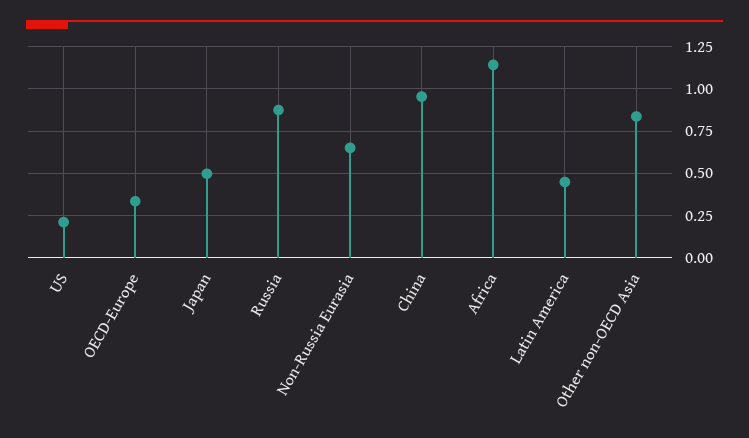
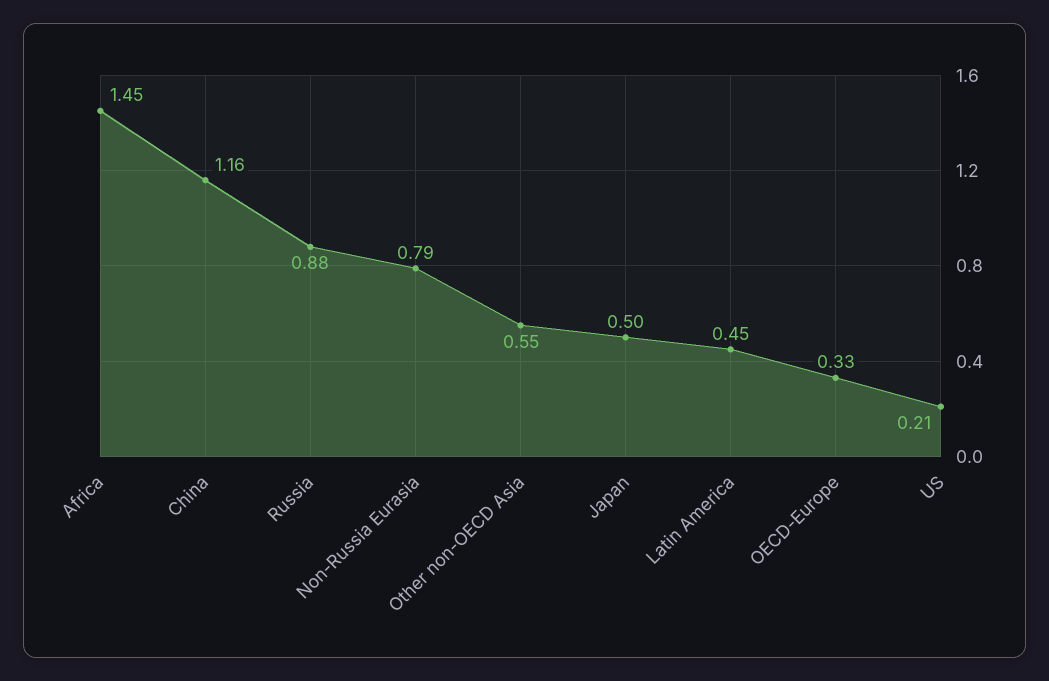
  {
    "US": 0.21,
    "OECD-Europe": 0.33,
    "Japan": 0.5,
    "Russia": 0.88,
-   "Non-Russia Eurasia": 0.65,
+   "Non-Russia Eurasia": 0.79,
-   "China": 0.95,
+   "China": 1.16,
-   "Africa": 1.15,
+   "Africa": 1.45,
    "Latin America": 0.45,
-   "Other non-OECD Asia": 0.85
+   "Other non-OECD Asia": 0.55
  }

